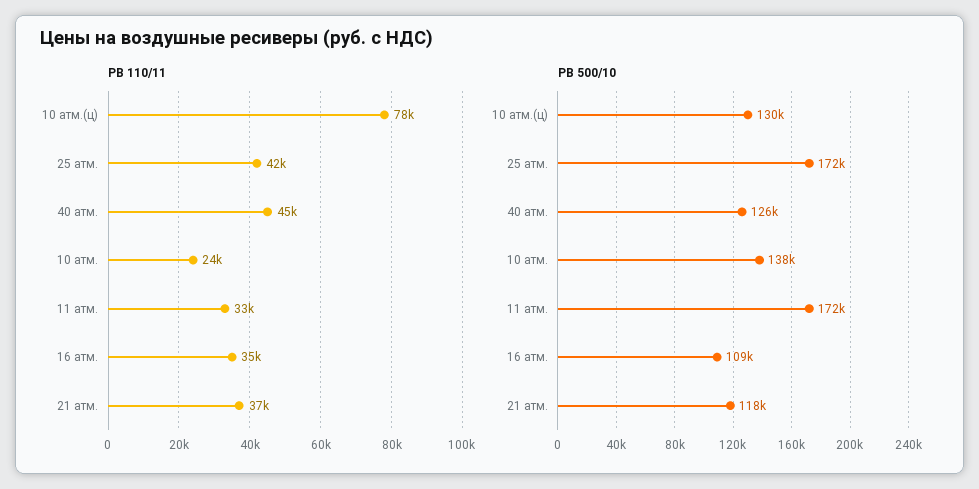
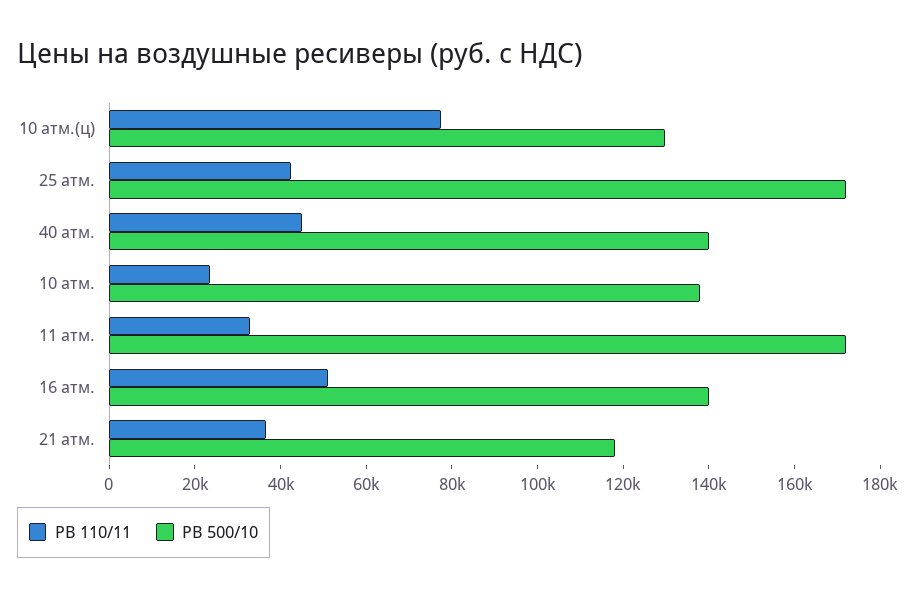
  {
    "РВ 110/11": {
      "10 атм.(ц)": 78000,
      "25 атм.": 42000,
      "40 атм.": 45000,
      "10 атм.": 24000,
      "11 атм.": 33000,
-     "16 атм.": 35000,
+     "16 атм.": 50000,
      "21 атм.": 37000
    },
    "РВ 500/10": {
      "10 атм.(ц)": 130000,
      "25 атм.": 172000,
-     "40 атм.": 126000,
+     "40 атм.": 140000,
      "10 атм.": 138000,
      "11 атм.": 172000,
-     "16 атм.": 109000,
+     "16 атм.": 140000,
      "21 атм.": 118000
    }
  }

